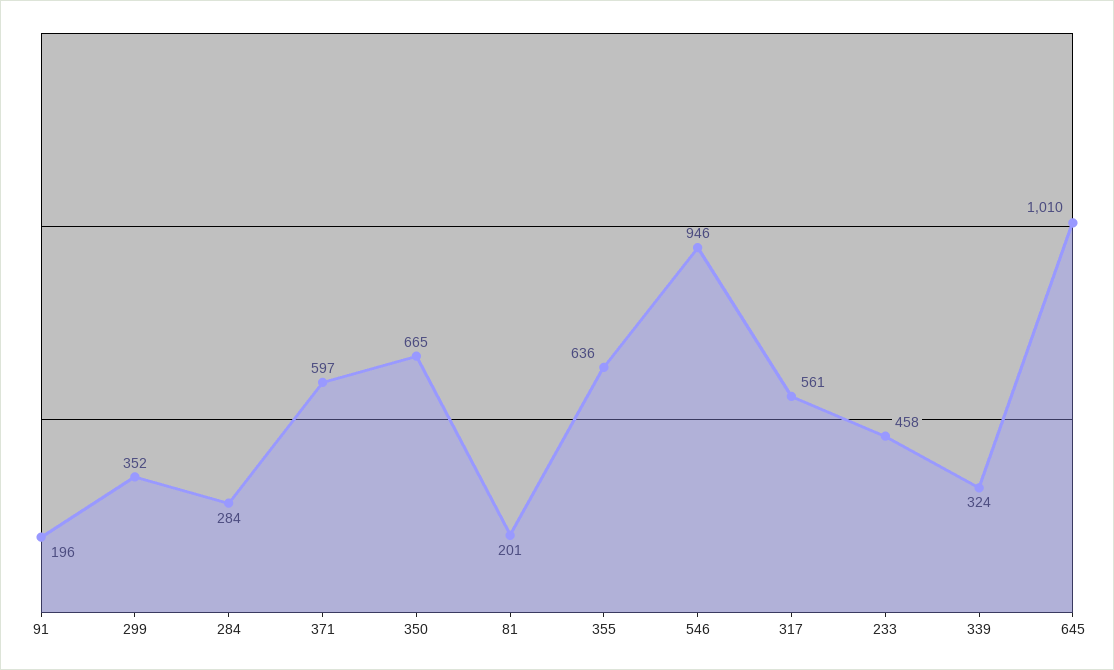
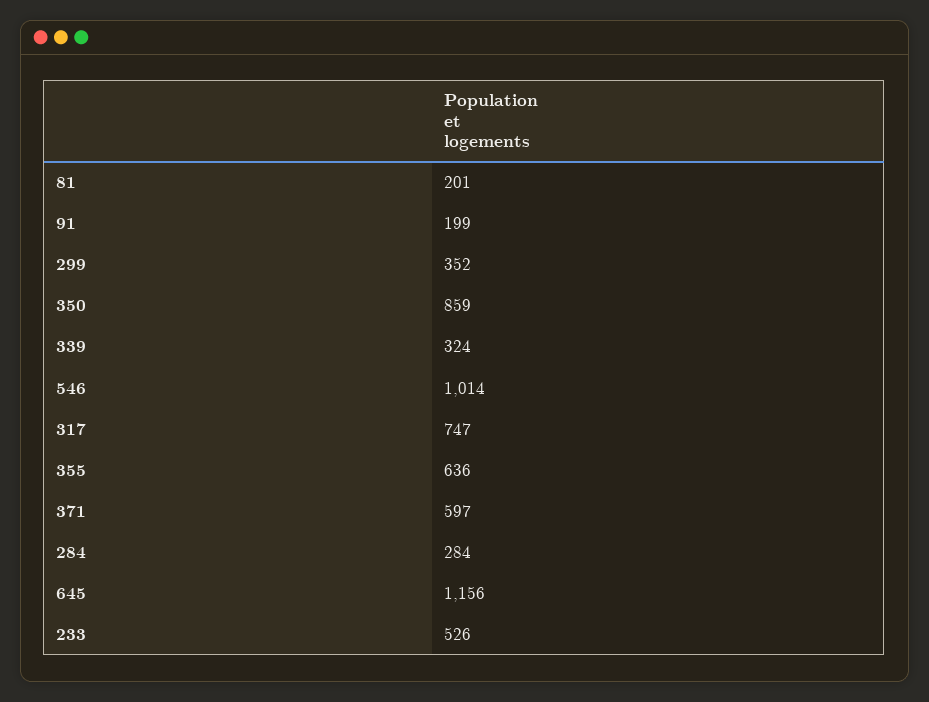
  {
-   "91": 196,
+   "91": 199,
    "299": 352,
    "284": 284,
    "371": 597,
-   "350": 665,
+   "350": 859,
    "81": 201,
    "355": 636,
-   "546": 946,
+   "546": 1014,
-   "317": 561,
+   "317": 747,
-   "233": 458,
+   "233": 526,
    "339": 324,
-   "645": 1010
+   "645": 1156
  }

